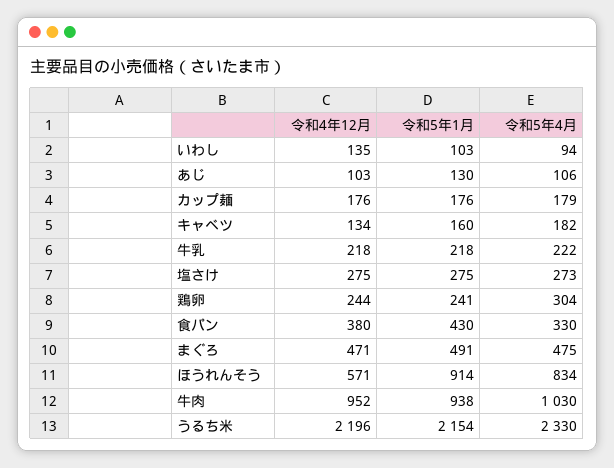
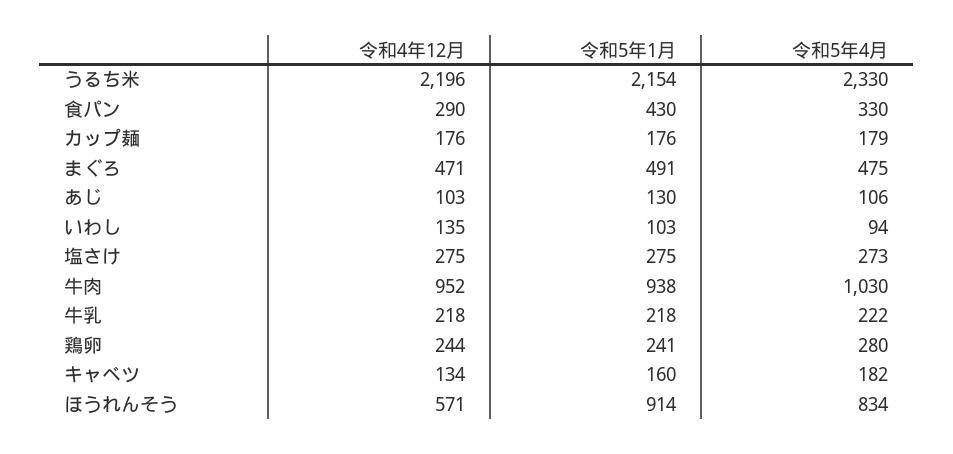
  {
    "令和4年12月": {
      "いわし": 135,
      "あじ": 103,
      "カップ麺": 176,
      "キャベツ": 134,
      "牛乳": 218,
      "塩さけ": 275,
      "鶏卵": 244,
-     "食パン": 380,
+     "食パン": 290,
      "まぐろ": 471,
      "ほうれんそう": 571,
      "牛肉": 952,
      "うるち米": 2196
    },
    "令和5年1月": {
      "いわし": 103,
      "あじ": 130,
      "カップ麺": 176,
      "キャベツ": 160,
      "牛乳": 218,
      "塩さけ": 275,
      "鶏卵": 241,
      "食パン": 430,
      "まぐろ": 491,
      "ほうれんそう": 914,
      "牛肉": 938,
      "うるち米": 2154
    },
    "令和5年4月": {
      "いわし": 94,
      "あじ": 106,
      "カップ麺": 179,
      "キャベツ": 182,
      "牛乳": 222,
      "塩さけ": 273,
-     "鶏卵": 304,
+     "鶏卵": 280,
      "食パン": 330,
      "まぐろ": 475,
      "ほうれんそう": 834,
      "牛肉": 1030,
      "うるち米": 2330
    }
  }

